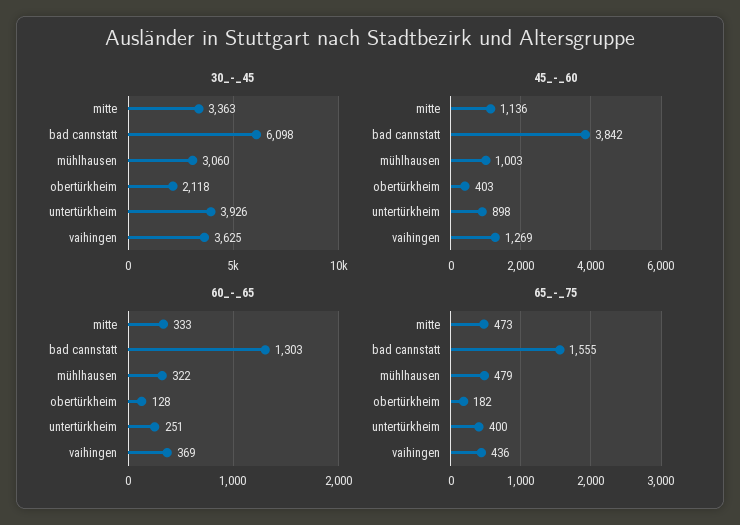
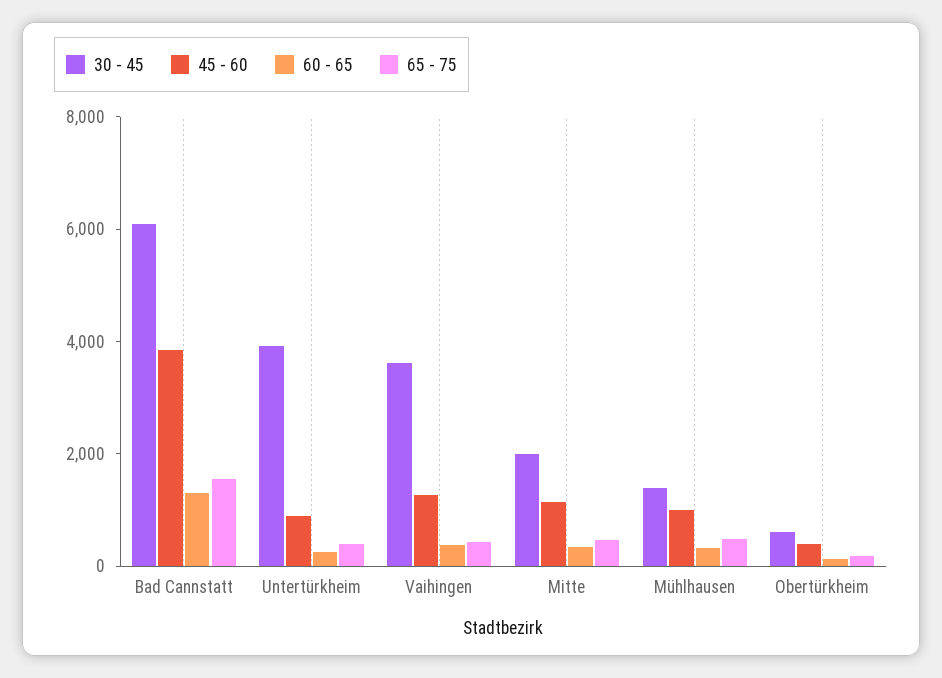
  {
    "30_-_45": {
-     "mitte": 3363,
+     "mitte": 2000,
      "bad cannstatt": 6098,
-     "mühlhausen": 3060,
+     "mühlhausen": 1500,
-     "obertürkheim": 2118,
+     "obertürkheim": 500,
      "untertürkheim": 3926,
      "vaihingen": 3625
    },
    "45_-_60": {
      "mitte": 1136,
      "bad cannstatt": 3842,
      "mühlhausen": 1003,
      "obertürkheim": 403,
      "untertürkheim": 898,
      "vaihingen": 1269
    },
    "60_-_65": {
      "mitte": 333,
      "bad cannstatt": 1303,
      "mühlhausen": 322,
      "obertürkheim": 128,
      "untertürkheim": 251,
      "vaihingen": 369
    },
    "65_-_75": {
      "mitte": 473,
      "bad cannstatt": 1555,
      "mühlhausen": 479,
      "obertürkheim": 182,
      "untertürkheim": 400,
      "vaihingen": 436
    }
  }

